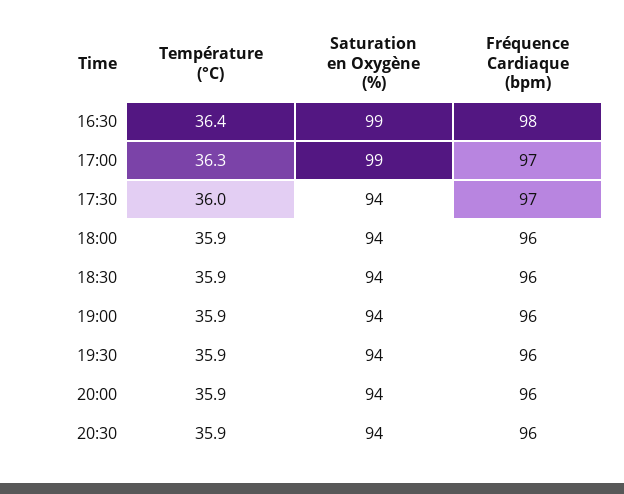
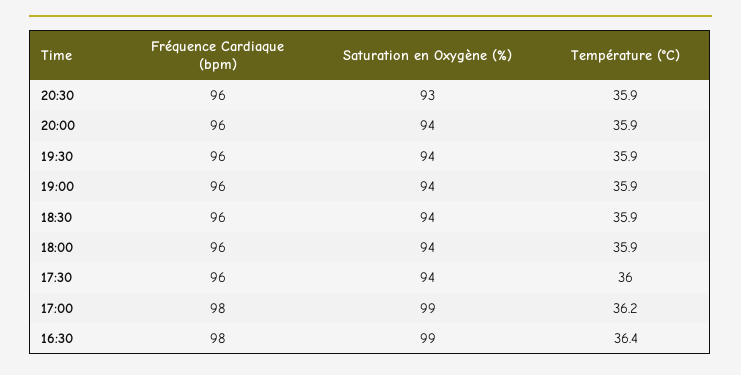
  {
    "Température (°C)": {
      "16:30": 36.4,
-     "17:00": 36.3,
+     "17:00": 36.2,
      "17:30": 36,
      "18:00": 35.9,
      "18:30": 35.9,
      "19:00": 35.9,
      "19:30": 35.9,
      "20:00": 35.9,
      "20:30": 35.9
    },
    "Saturation en Oxygène (%)": {
      "16:30": 99,
      "17:00": 99,
      "17:30": 94,
      "18:00": 94,
      "18:30": 94,
      "19:00": 94,
      "19:30": 94,
      "20:00": 94,
-     "20:30": 94
+     "20:30": 93
    },
    "Fréquence Cardiaque (bpm)": {
      "16:30": 98,
-     "17:00": 97,
+     "17:00": 98,
-     "17:30": 97,
+     "17:30": 96,
      "18:00": 96,
      "18:30": 96,
      "19:00": 96,
      "19:30": 96,
      "20:00": 96,
      "20:30": 96
    }
  }

